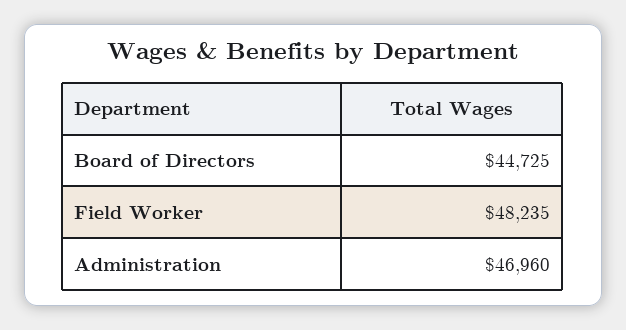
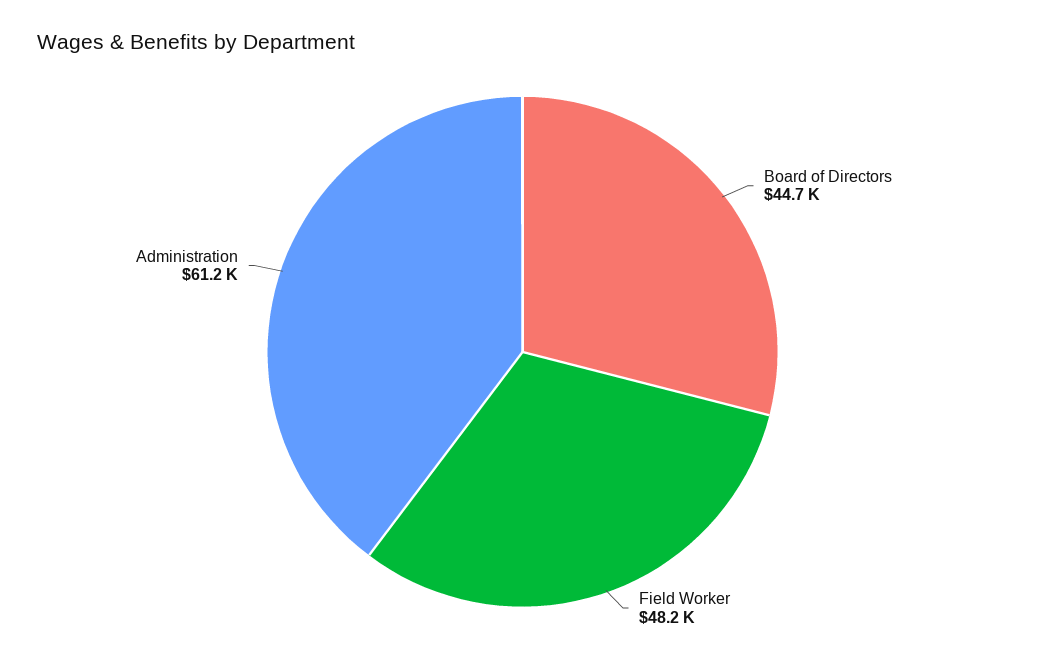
  {
    "Board of Directors": 44725,
    "Field Worker": 48235,
-   "Administration": 46960
+   "Administration": 61200
  }

